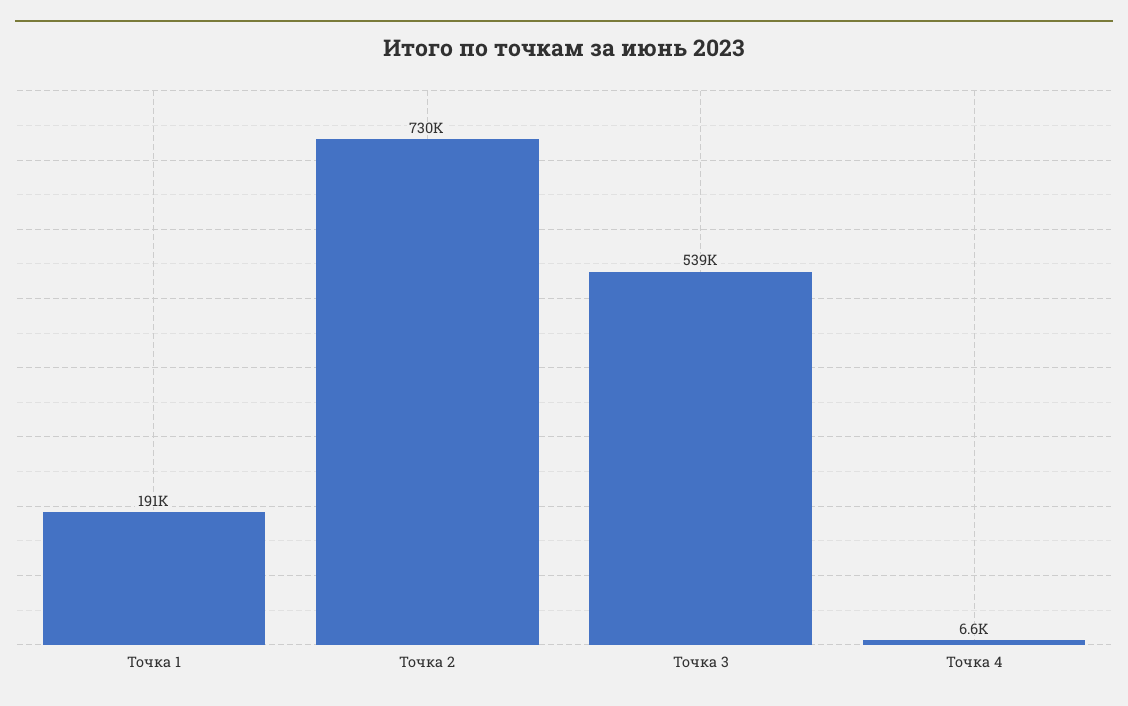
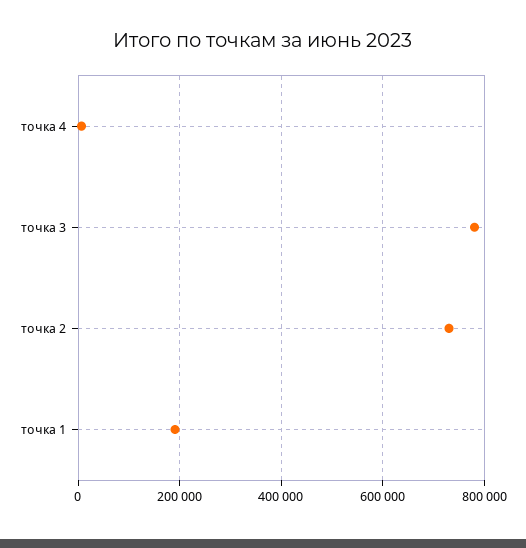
  {
    "Точка 1": 191000,
    "Точка 2": 730000,
-   "Точка 3": 539000,
+   "Точка 3": 780000,
    "Точка 4": 6600
  }

